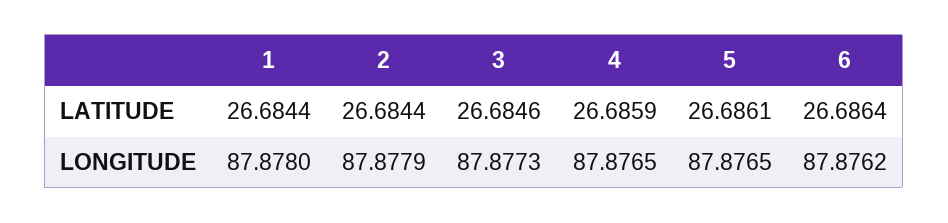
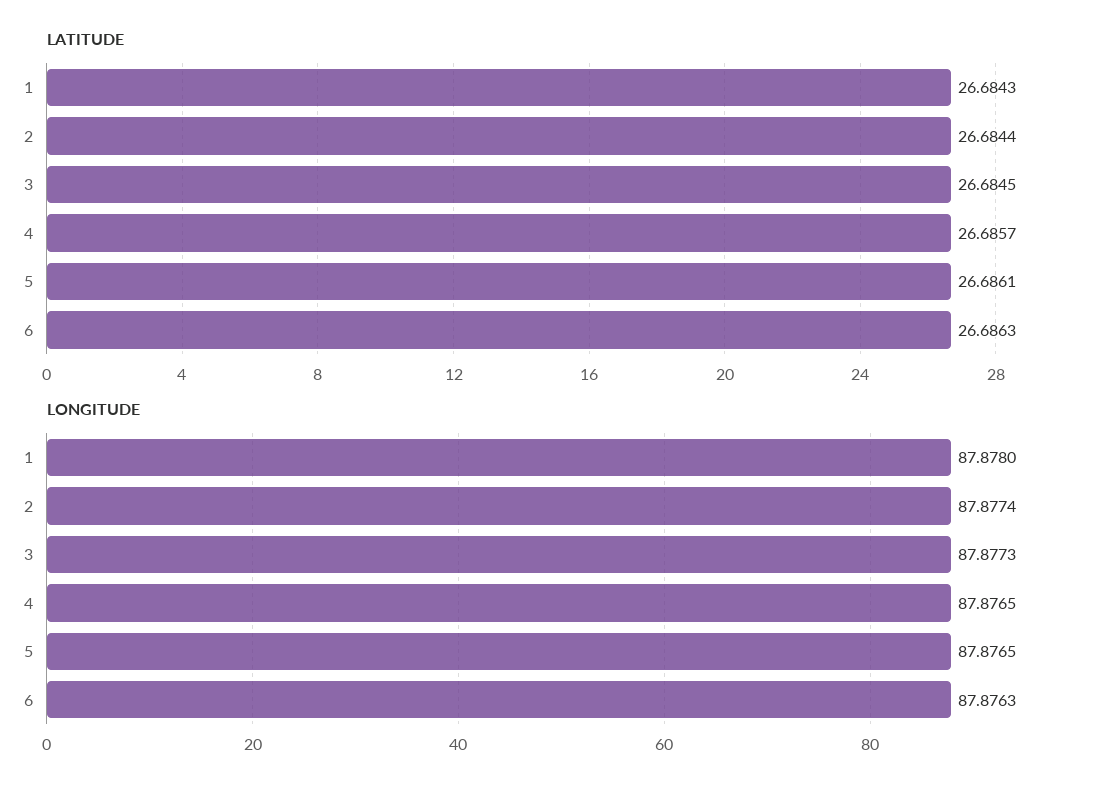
  {
    "LATITUDE": {
-     "1": 26.6844,
+     "1": 26.6843,
      "2": 26.6844,
-     "3": 26.6846,
+     "3": 26.6845,
-     "4": 26.6859,
+     "4": 26.6857,
      "5": 26.6861,
-     "6": 26.6864
+     "6": 26.6863
    },
    "LONGITUDE": {
      "1": 87.878,
-     "2": 87.8779,
+     "2": 87.8774,
      "3": 87.8773,
      "4": 87.8765,
      "5": 87.8765,
-     "6": 87.8762
+     "6": 87.8763
    }
  }

